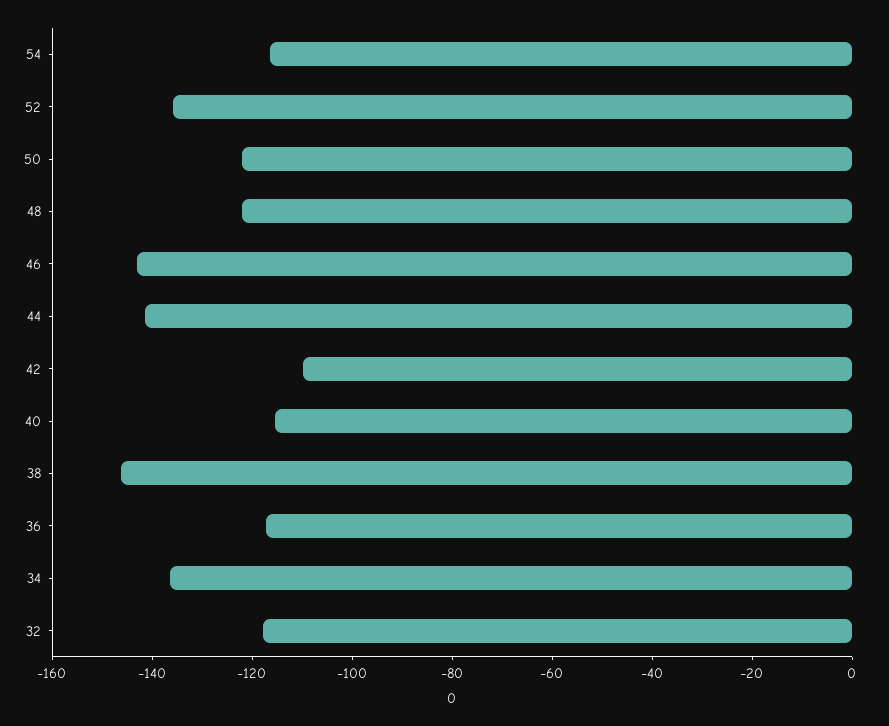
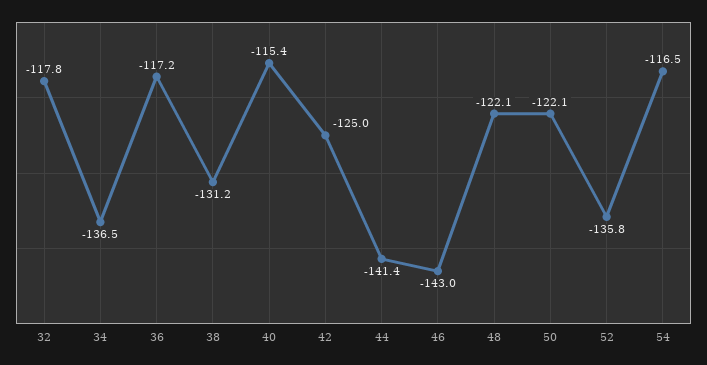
  {
    "54": -116.5,
    "52": -135.8,
    "50": -122.1,
    "48": -122.1,
    "46": -143,
    "44": -141.4,
-   "42": -110,
+   "42": -125,
    "40": -115.4,
-   "38": -145,
+   "38": -131.2,
    "36": -117.2,
    "34": -136.5,
    "32": -117.8
  }

